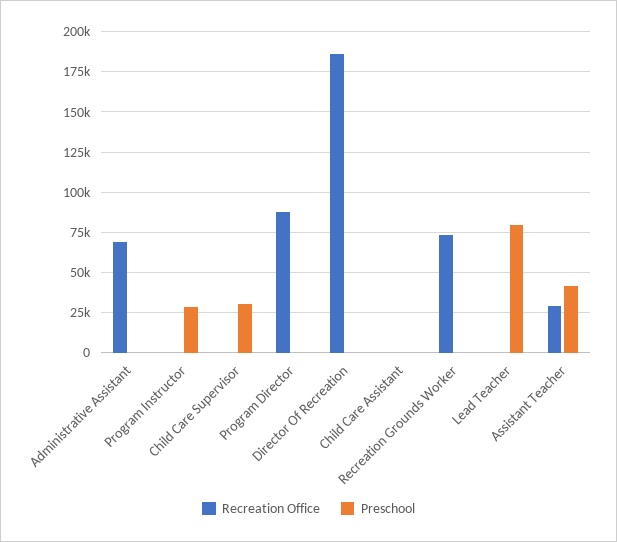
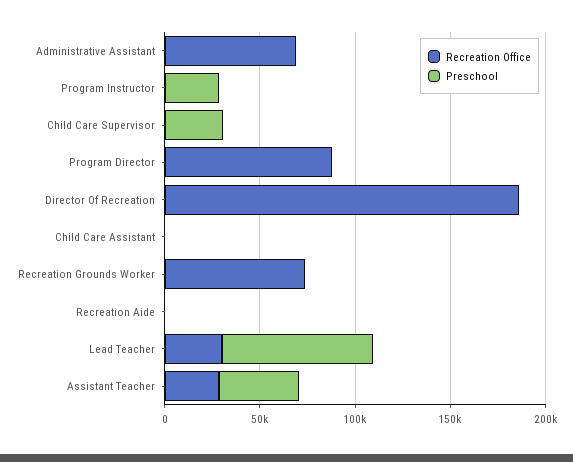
  {
    "Recreation Office": {
      "Administrative Assistant": 70000,
      "Program Instructor": 0,
      "Child Care Supervisor": 0,
      "Program Director": 90000,
      "Director Of Recreation": 185000,
      "Child Care Assistant": 0,
      "Recreation Grounds Worker": 75000,
-     "Lead Teacher": 0,
+     "Lead Teacher": 30000,
-     "Assistant Teacher": 30000
+     "Assistant Teacher": 30000,
+     "Recreation Aide": 0
    },
    "Preschool": {
      "Administrative Assistant": 0,
      "Program Instructor": 30000,
      "Child Care Supervisor": 30000,
      "Program Director": 0,
      "Director Of Recreation": 0,
      "Child Care Assistant": 0,
      "Recreation Grounds Worker": 0,
      "Lead Teacher": 80000,
-     "Assistant Teacher": 40000
+     "Assistant Teacher": 40000,
+     "Recreation Aide": 0
    }
  }

